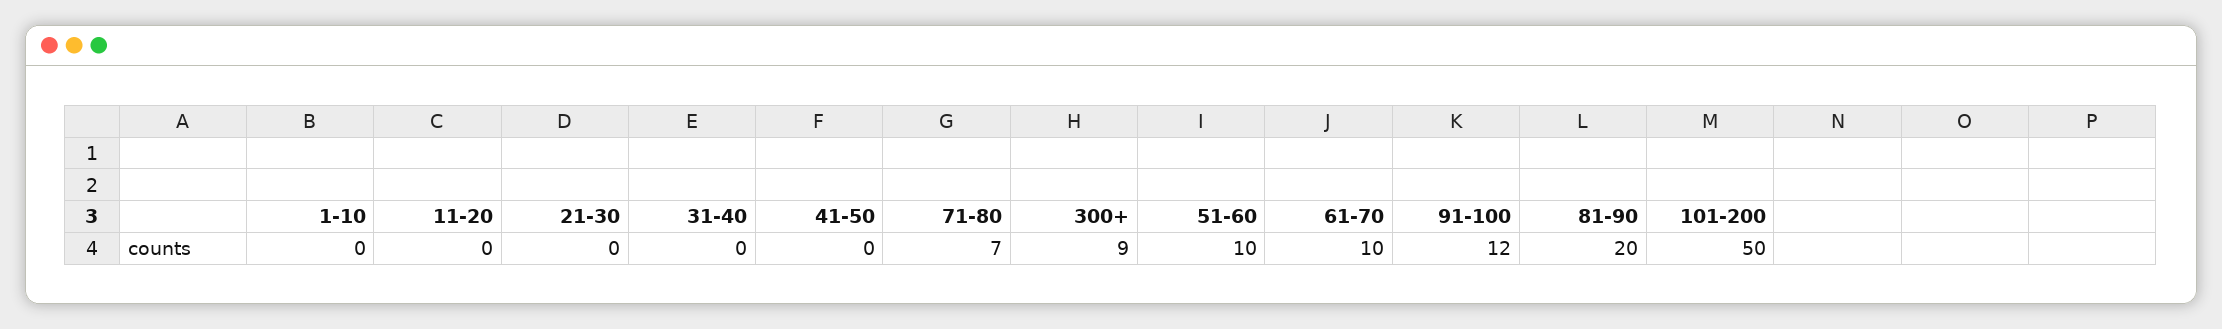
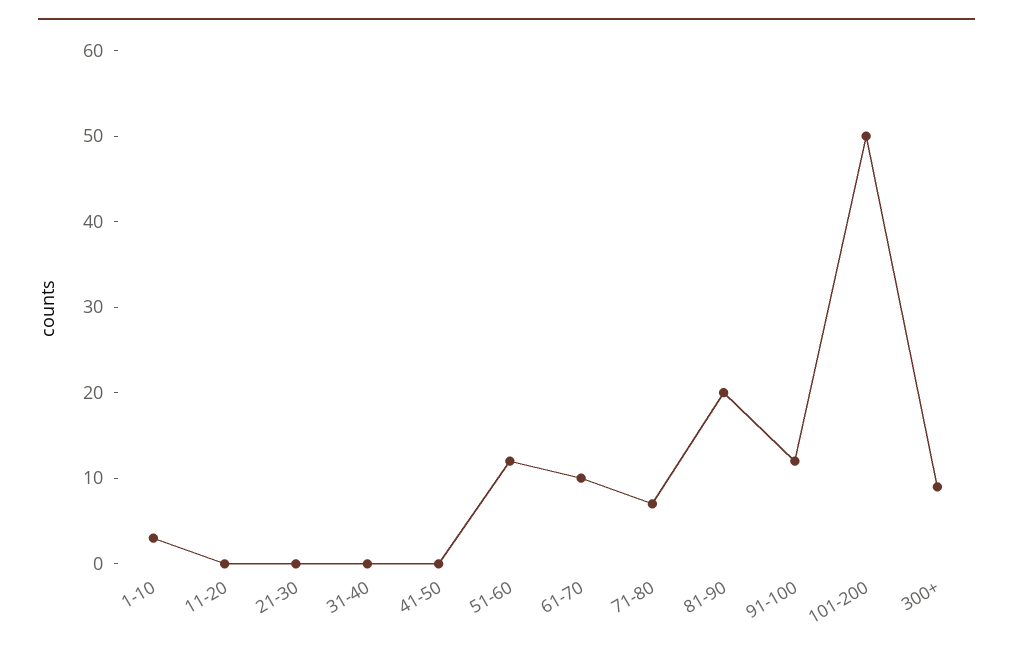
  {
-   "1-10": 0,
+   "1-10": 3,
    "11-20": 0,
    "21-30": 0,
    "31-40": 0,
    "41-50": 0,
    "71-80": 7,
    "300+": 9,
-   "51-60": 10,
+   "51-60": 12,
    "61-70": 10,
    "91-100": 12,
    "81-90": 20,
    "101-200": 50
  }

